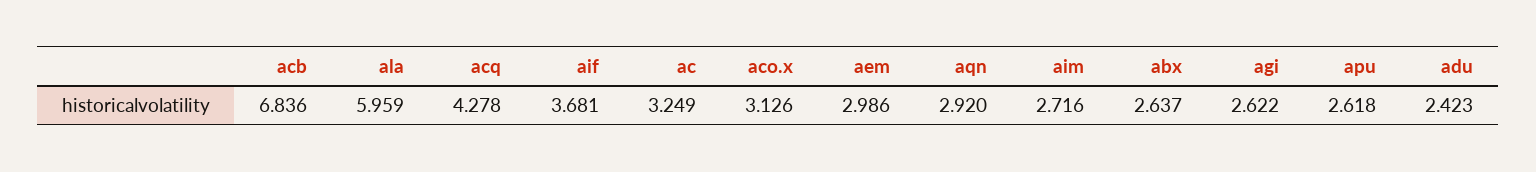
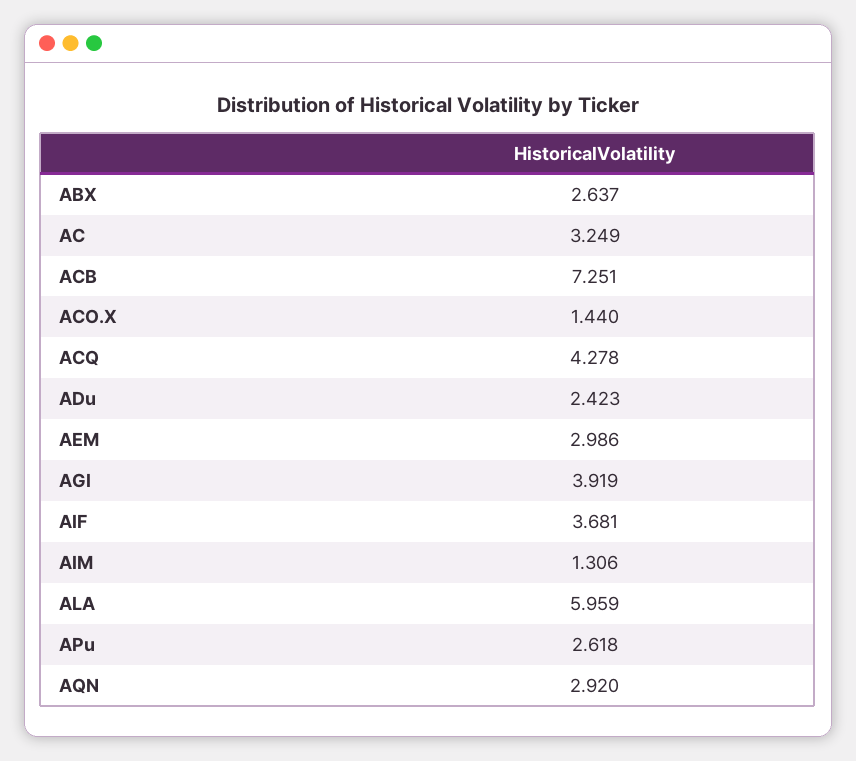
  {
-   "acb": 6.836,
+   "acb": 7.251,
    "ala": 5.959,
    "acq": 4.278,
    "aif": 3.681,
    "ac": 3.249,
-   "aco.x": 3.126,
+   "aco.x": 1.44,
    "aem": 2.986,
    "aqn": 2.92,
-   "aim": 2.716,
+   "aim": 1.306,
    "abx": 2.637,
-   "agi": 2.622,
+   "agi": 3.919,
    "apu": 2.618,
    "adu": 2.423
  }

